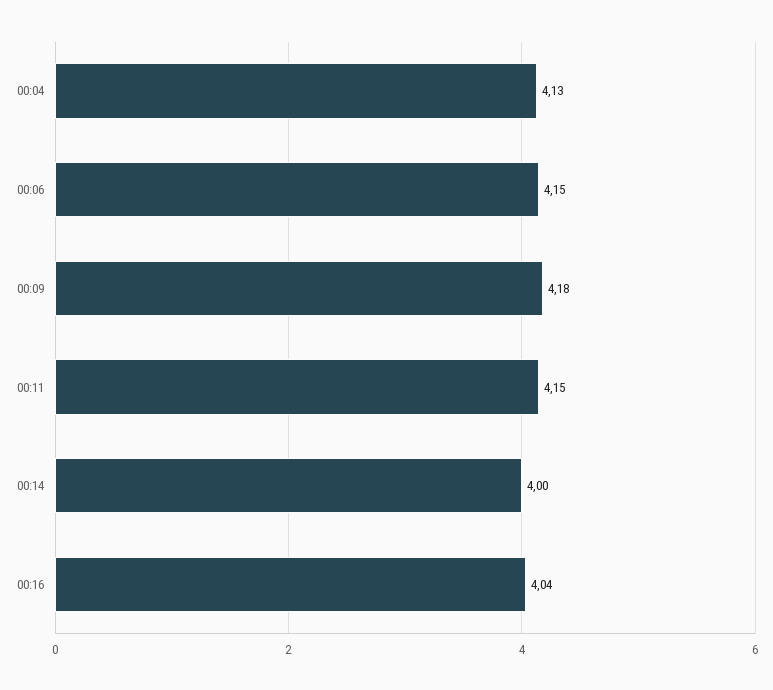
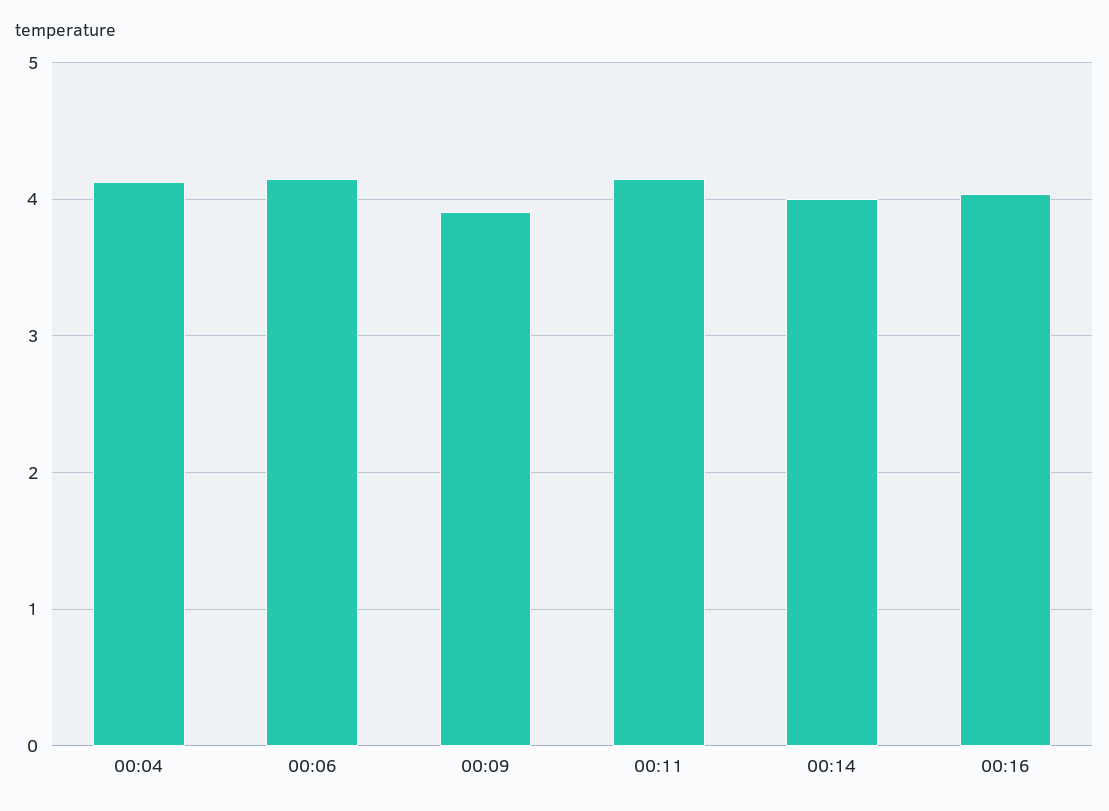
  {
    "00:04": 4.13,
    "00:06": 4.15,
-   "00:09": 4.18,
+   "00:09": 3.9,
    "00:11": 4.15,
    "00:14": 4,
    "00:16": 4.04
  }

